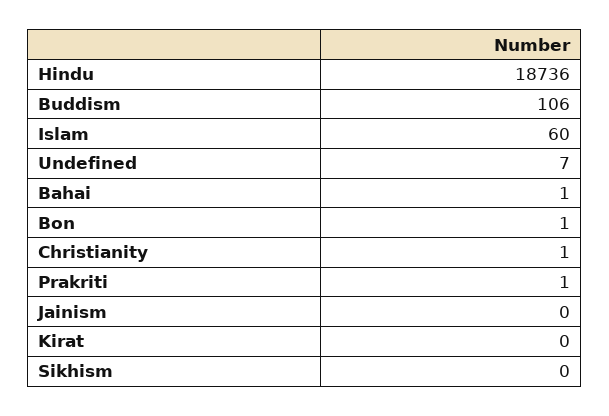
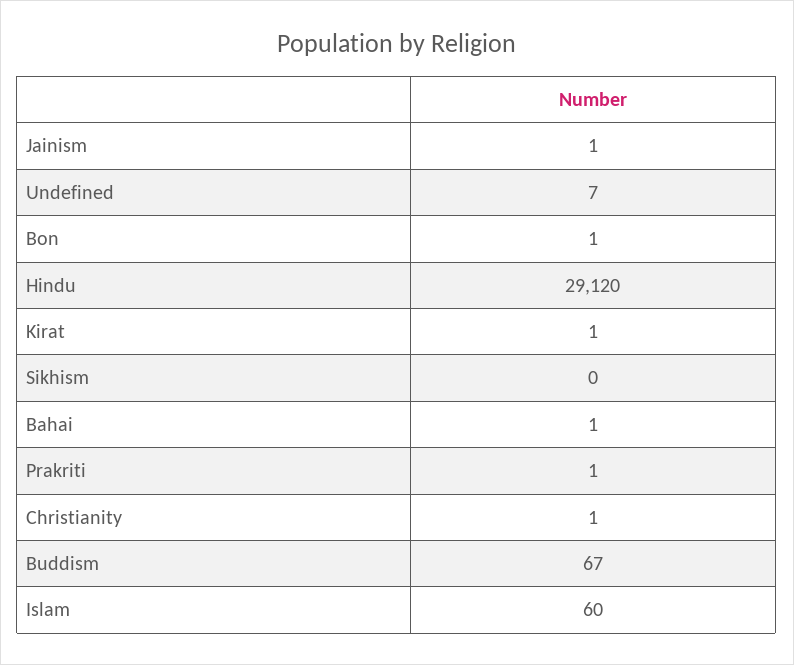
  {
-   "Hindu": 18736,
+   "Hindu": 29120,
-   "Buddism": 106,
+   "Buddism": 67,
    "Islam": 60,
    "Undefined": 7,
    "Bahai": 1,
    "Bon": 1,
    "Christianity": 1,
    "Prakriti": 1,
-   "Jainism": 0,
+   "Jainism": 1,
-   "Kirat": 0,
+   "Kirat": 1,
    "Sikhism": 0
  }

